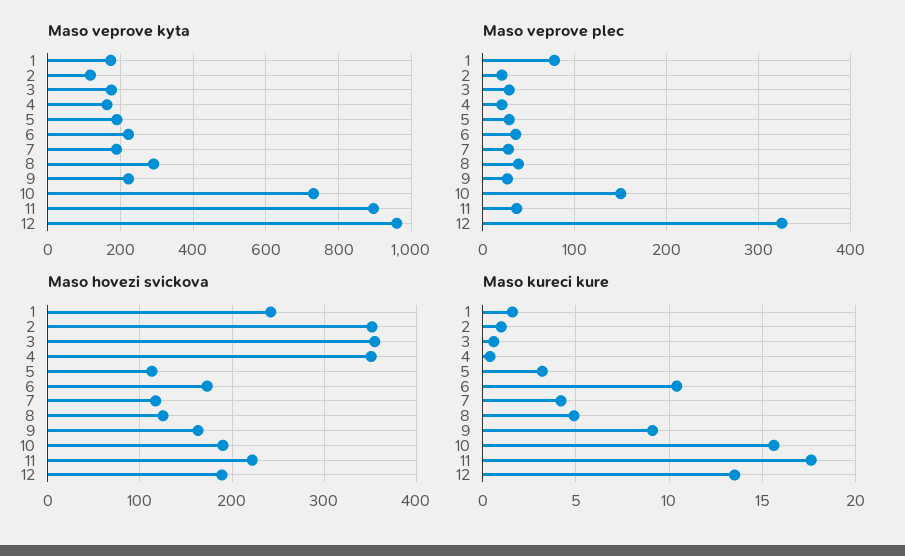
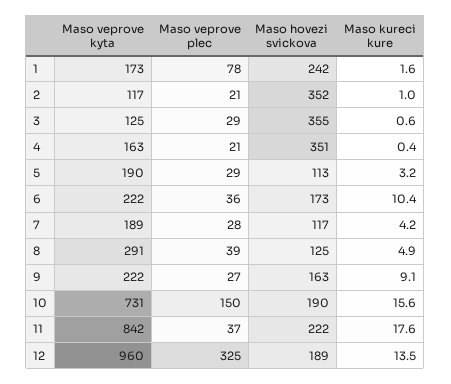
  {
    "Maso veprove kyta": {
      "1": 173,
      "2": 117,
-     "3": 180,
+     "3": 125,
      "4": 163,
      "5": 190,
      "6": 222,
      "7": 189,
      "8": 291,
      "9": 222,
      "10": 731,
-     "11": 900,
+     "11": 842,
      "12": 960
    },
    "Maso veprove plec": {
      "1": 78,
      "2": 21,
      "3": 29,
      "4": 21,
      "5": 29,
      "6": 36,
      "7": 28,
      "8": 39,
      "9": 27,
      "10": 150,
      "11": 37,
      "12": 325
    },
    "Maso hovezi svickova": {
      "1": 242,
      "2": 352,
      "3": 355,
      "4": 351,
      "5": 113,
      "6": 173,
      "7": 117,
      "8": 125,
      "9": 163,
      "10": 190,
      "11": 222,
      "12": 189
    },
    "Maso kureci kure": {
      "1": 1.6,
      "2": 1,
      "3": 0.6,
      "4": 0.4,
      "5": 3.2,
      "6": 10.4,
      "7": 4.2,
      "8": 4.9,
      "9": 9.1,
      "10": 15.6,
      "11": 17.6,
      "12": 13.5
    }
  }

